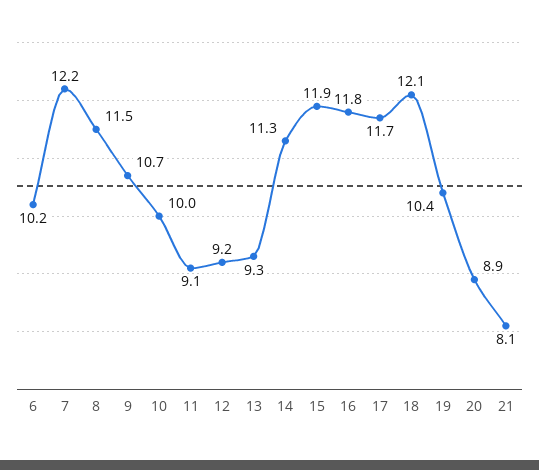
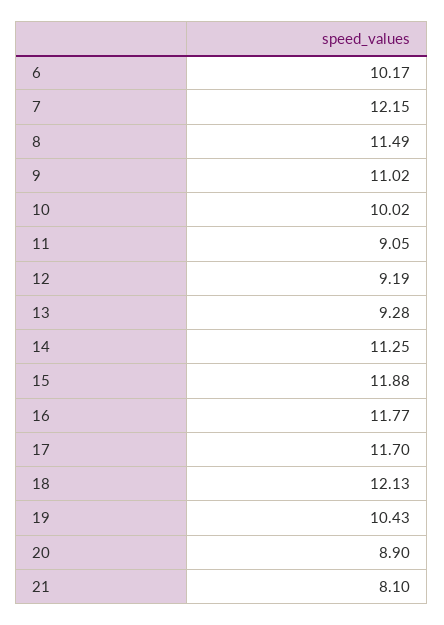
  {
    "6": 10.17,
    "7": 12.15,
    "8": 11.49,
-   "9": 10.7,
+   "9": 11.02,
    "10": 10.02,
    "11": 9.05,
    "12": 9.19,
    "13": 9.28,
    "14": 11.25,
    "15": 11.88,
    "16": 11.77,
    "17": 11.7,
    "18": 12.13,
    "19": 10.43,
    "20": 8.9,
    "21": 8.1
  }

